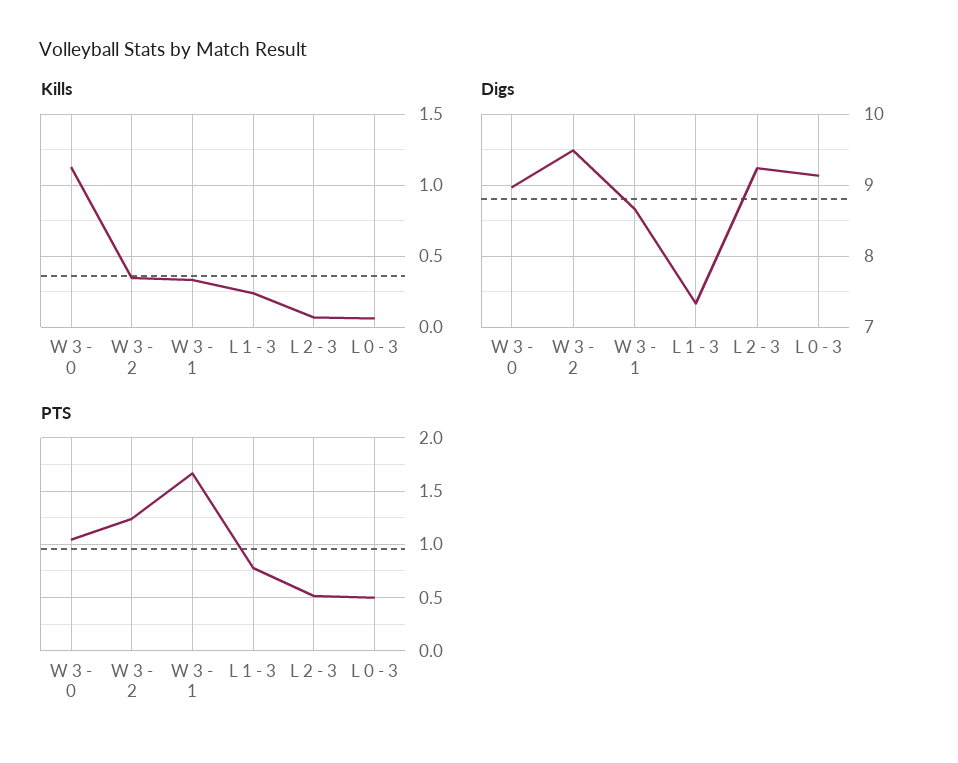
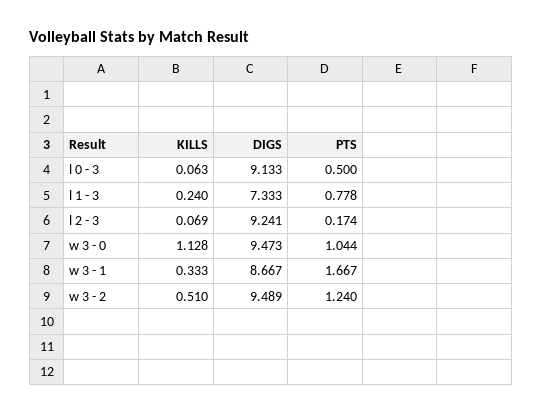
  {
    "Kills": {
      "W 3 - 0": 1.128,
-     "W 3 - 2": 0.35,
+     "W 3 - 2": 0.51,
      "W 3 - 1": 0.333,
      "L 1 - 3": 0.24,
      "L 2 - 3": 0.069,
      "L 0 - 3": 0.063
    },
    "Digs": {
-     "W 3 - 0": 9,
+     "W 3 - 0": 9.473,
      "W 3 - 2": 9.489,
      "W 3 - 1": 8.667,
      "L 1 - 3": 7.333,
      "L 2 - 3": 9.241,
      "L 0 - 3": 9.133
    },
    "PTS": {
      "W 3 - 0": 1.044,
      "W 3 - 2": 1.24,
      "W 3 - 1": 1.667,
      "L 1 - 3": 0.778,
-     "L 2 - 3": 0.5,
+     "L 2 - 3": 0.174,
      "L 0 - 3": 0.5
    }
  }

